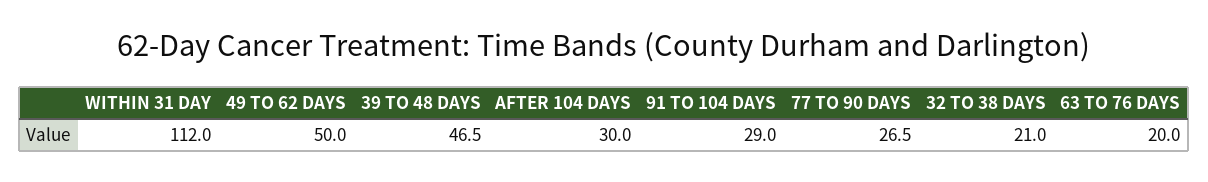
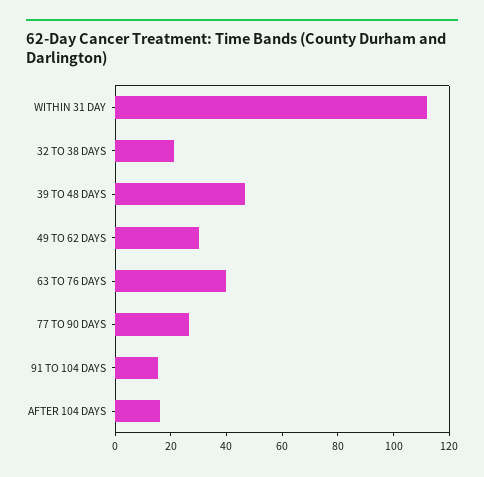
  {
    "WITHIN 31 DAY": 112,
-   "49 TO 62 DAYS": 50,
+   "49 TO 62 DAYS": 30,
    "39 TO 48 DAYS": 46.5,
-   "AFTER 104 DAYS": 30,
+   "AFTER 104 DAYS": 15,
-   "91 TO 104 DAYS": 29,
+   "91 TO 104 DAYS": 15,
    "77 TO 90 DAYS": 26.5,
    "32 TO 38 DAYS": 21,
-   "63 TO 76 DAYS": 20
+   "63 TO 76 DAYS": 40
  }

